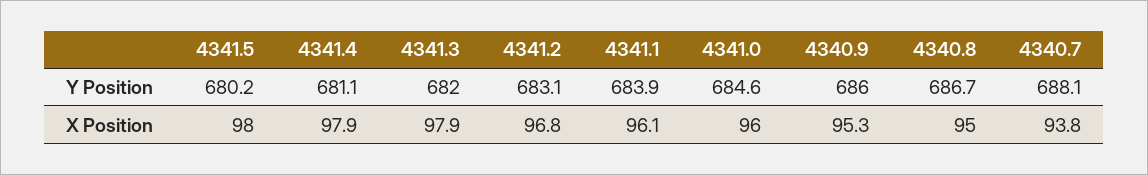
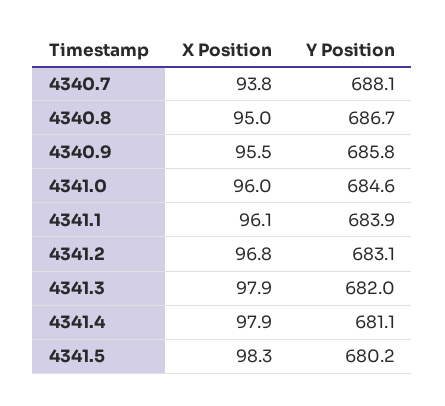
  {
    "4341.5": {
      "Y Position": 680.2,
-     "X Position": 98
+     "X Position": 98.3
    },
    "4341.4": {
      "Y Position": 681.1,
      "X Position": 97.9
    },
    "4341.3": {
      "Y Position": 682,
      "X Position": 97.9
    },
    "4341.2": {
      "Y Position": 683.1,
      "X Position": 96.8
    },
    "4341.1": {
      "Y Position": 683.9,
      "X Position": 96.1
    },
    "4341.0": {
      "Y Position": 684.6,
      "X Position": 96
    },
    "4340.9": {
-     "Y Position": 686,
+     "Y Position": 685.8,
-     "X Position": 95.3
+     "X Position": 95.5
    },
    "4340.8": {
      "Y Position": 686.7,
      "X Position": 95
    },
    "4340.7": {
      "Y Position": 688.1,
      "X Position": 93.8
    }
  }

